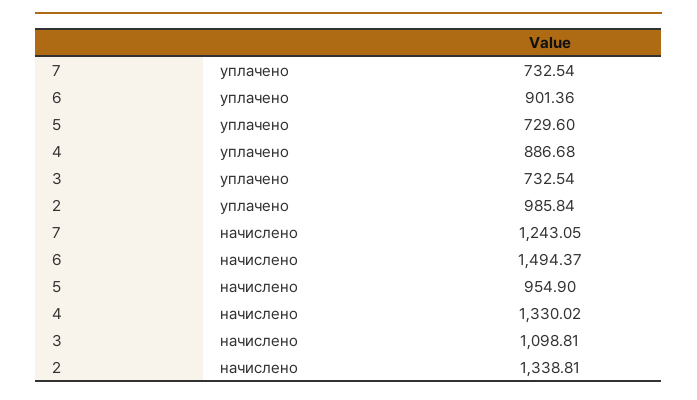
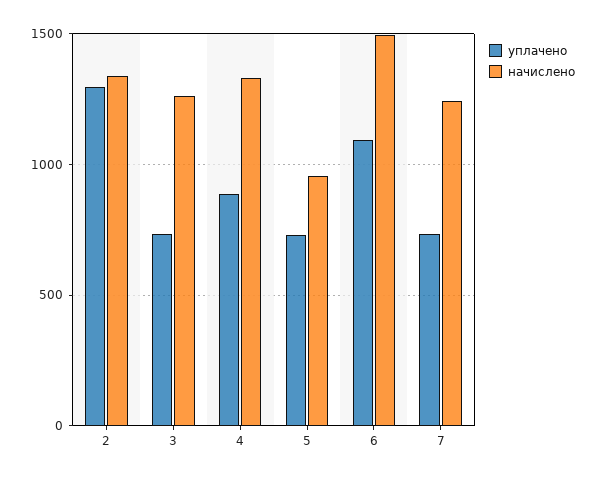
  {
    "уплачено": {
      "7": 732.54,
-     "6": 901.36,
+     "6": 1100,
      "5": 729.6,
      "4": 886.68,
      "3": 732.54,
-     "2": 985.84
+     "2": 1300
    },
    "начислено": {
      "7": 1243.05,
      "6": 1494.37,
      "5": 954.9,
      "4": 1330.02,
-     "3": 1098.81,
+     "3": 1250,
      "2": 1338.81
    }
  }

